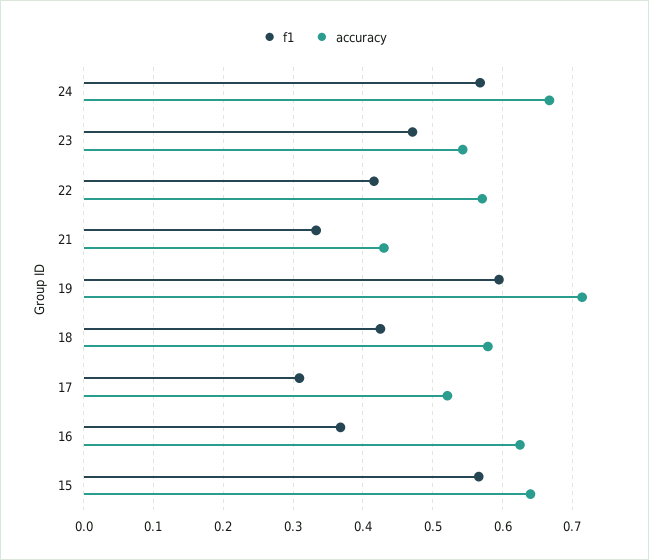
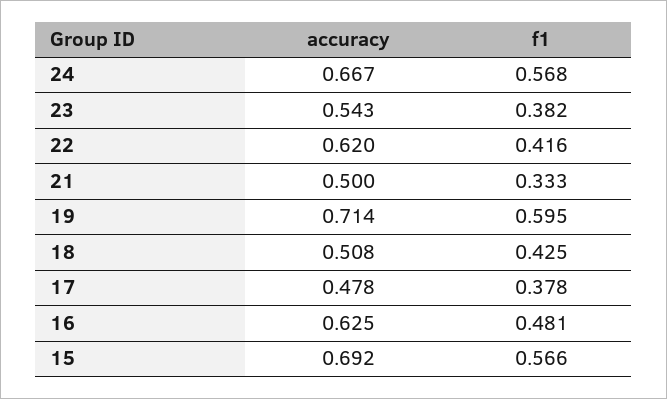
  {
    "f1": {
      "24": 0.568,
-     "23": 0.47,
+     "23": 0.382,
      "22": 0.416,
      "21": 0.333,
      "19": 0.595,
      "18": 0.425,
-     "17": 0.31,
+     "17": 0.378,
-     "16": 0.37,
+     "16": 0.481,
      "15": 0.566
    },
    "accuracy": {
      "24": 0.667,
      "23": 0.543,
-     "22": 0.57,
+     "22": 0.62,
-     "21": 0.43,
+     "21": 0.5,
      "19": 0.714,
-     "18": 0.58,
+     "18": 0.508,
-     "17": 0.52,
+     "17": 0.478,
      "16": 0.625,
-     "15": 0.64
+     "15": 0.692
    }
  }

